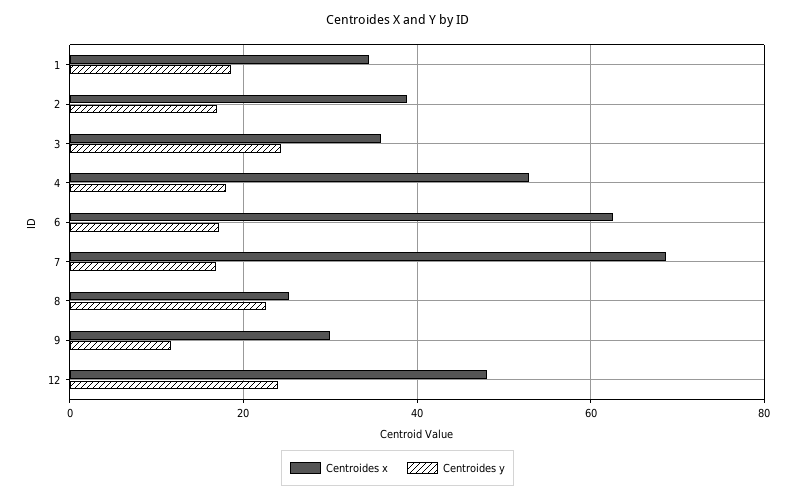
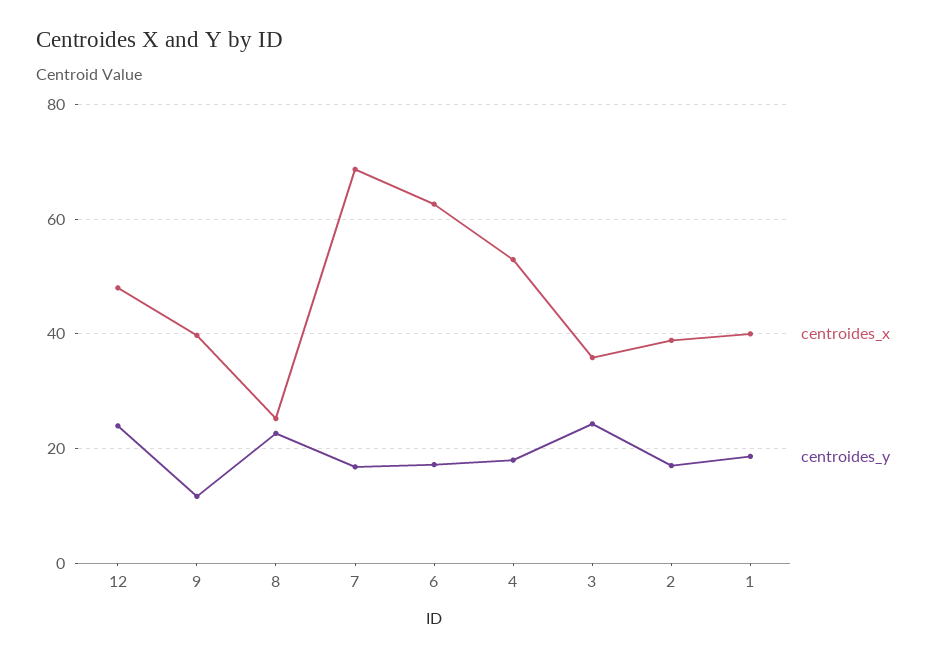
  {
    "Centroides x": {
-     "1": 34,
+     "1": 40,
      "2": 38,
      "3": 36,
      "4": 52,
      "6": 62,
      "7": 68,
      "8": 26,
-     "9": 30,
+     "9": 40,
      "12": 48
    },
    "Centroides y": {
      "1": 18,
      "2": 18,
      "3": 24,
      "4": 18,
      "6": 18,
      "7": 16,
      "8": 22,
      "9": 12,
      "12": 24
    }
  }

